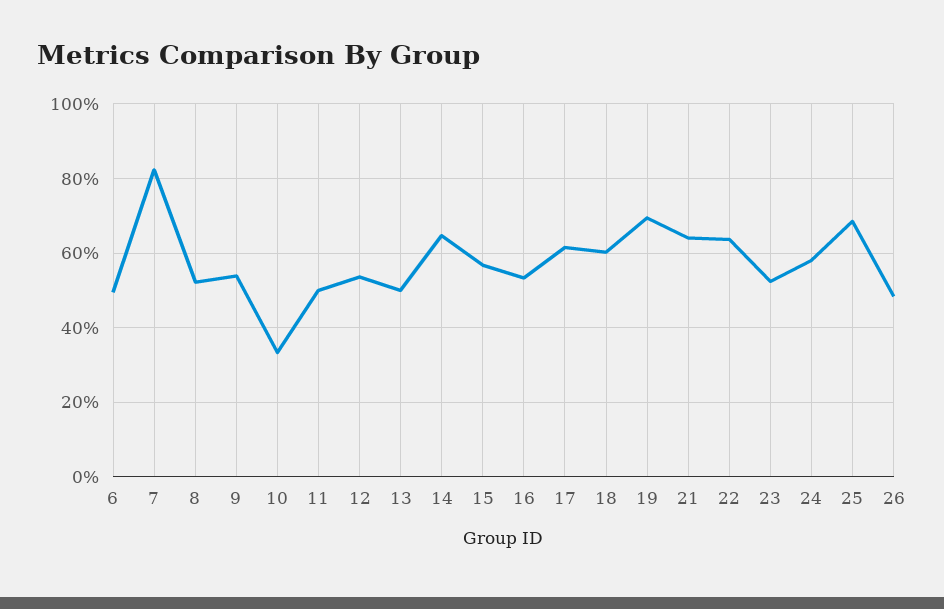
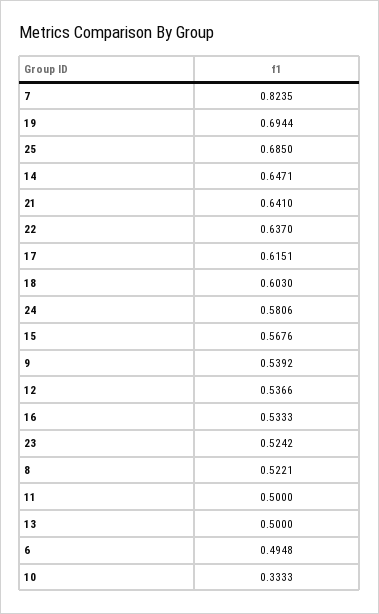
  {
    "6": 0.4948,
    "7": 0.8235,
    "8": 0.5221,
    "9": 0.5392,
    "10": 0.3333,
    "11": 0.5,
    "12": 0.5366,
    "13": 0.5,
    "14": 0.6471,
    "15": 0.5676,
    "16": 0.5333,
    "17": 0.6151,
    "18": 0.603,
    "19": 0.6944,
    "21": 0.641,
    "22": 0.637,
    "23": 0.5242,
    "24": 0.5806,
-   "25": 0.685,
+   "25": 0.685
-   "26": 0.48
  }

